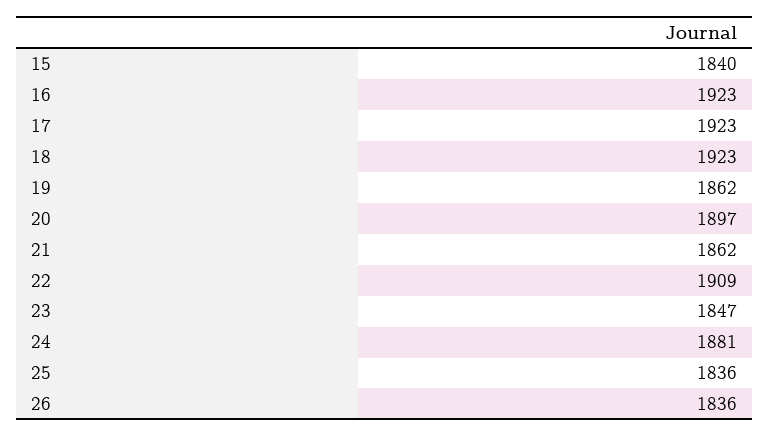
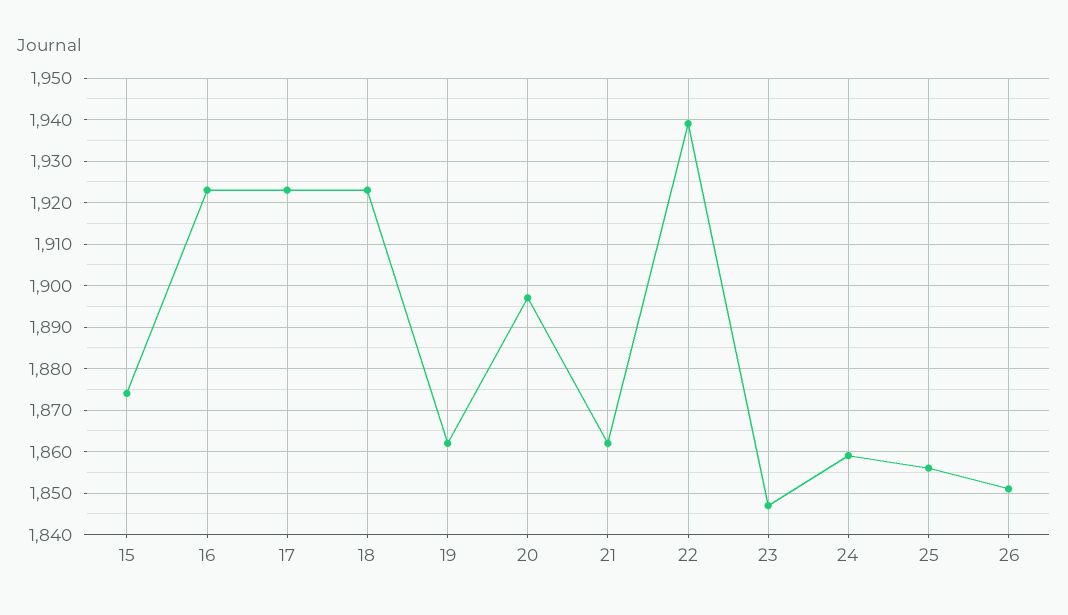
  {
-   "15": 1840,
+   "15": 1875,
    "16": 1923,
    "17": 1923,
    "18": 1923,
    "19": 1862,
    "20": 1897,
    "21": 1862,
-   "22": 1909,
+   "22": 1940,
    "23": 1847,
-   "24": 1881,
+   "24": 1860,
-   "25": 1836,
+   "25": 1855,
-   "26": 1836
+   "26": 1850
  }

